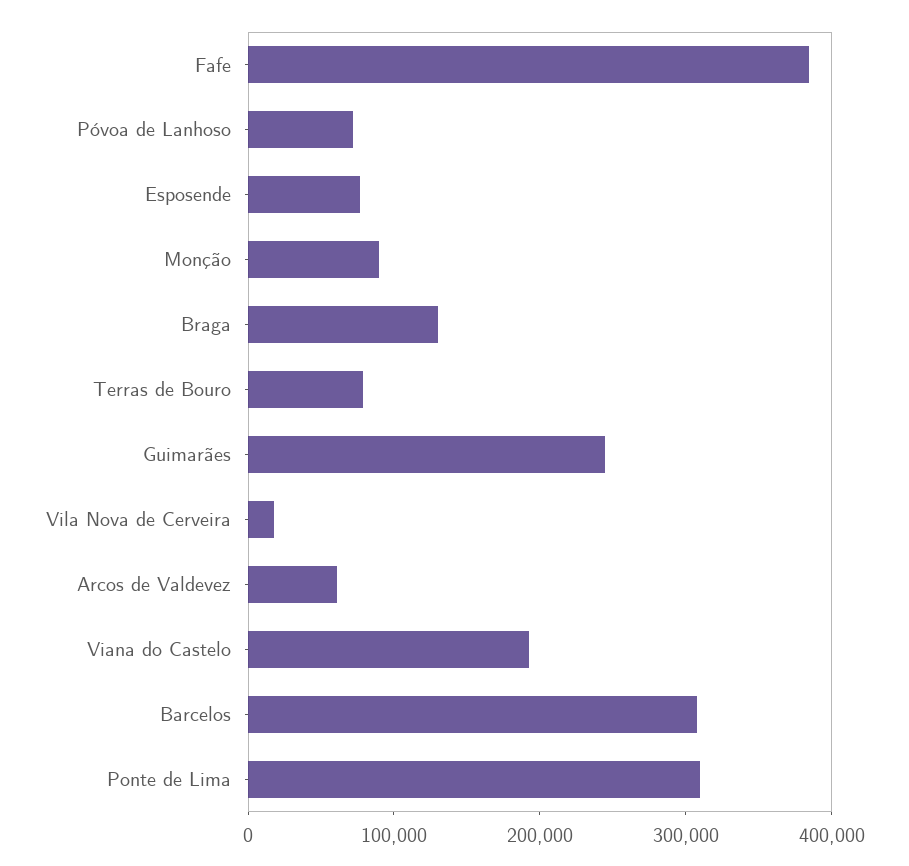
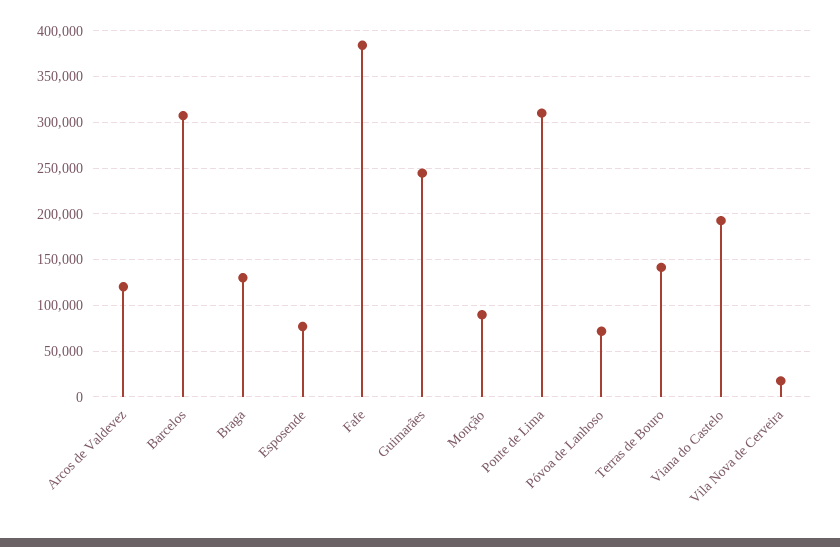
  {
    "Fafe": 380000,
    "Póvoa de Lanhoso": 70000,
    "Esposende": 80000,
    "Monção": 90000,
    "Braga": 130000,
-   "Terras de Bouro": 80000,
+   "Terras de Bouro": 140000,
    "Guimarães": 240000,
    "Vila Nova de Cerveira": 20000,
-   "Arcos de Valdevez": 60000,
+   "Arcos de Valdevez": 120000,
    "Viana do Castelo": 190000,
    "Barcelos": 310000,
    "Ponte de Lima": 310000
  }

